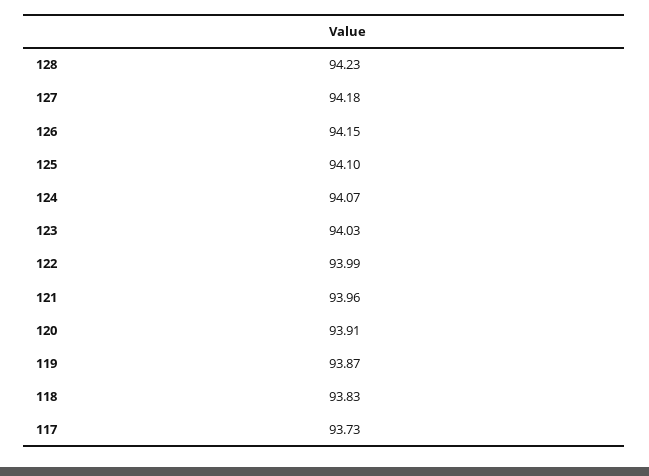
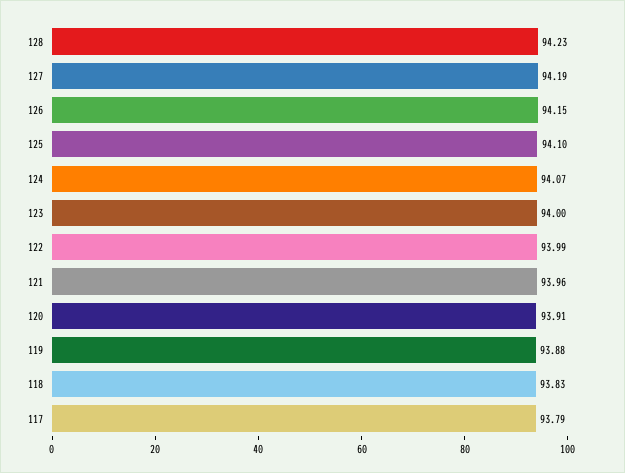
  {
    "128": 94.23,
-   "127": 94.18,
+   "127": 94.19,
    "126": 94.15,
    "125": 94.1,
    "124": 94.07,
-   "123": 94.03,
+   "123": 94,
    "122": 93.99,
    "121": 93.96,
    "120": 93.91,
-   "119": 93.87,
+   "119": 93.88,
    "118": 93.83,
-   "117": 93.73
+   "117": 93.79
  }

